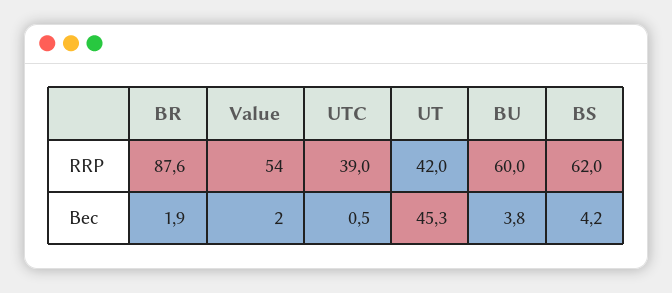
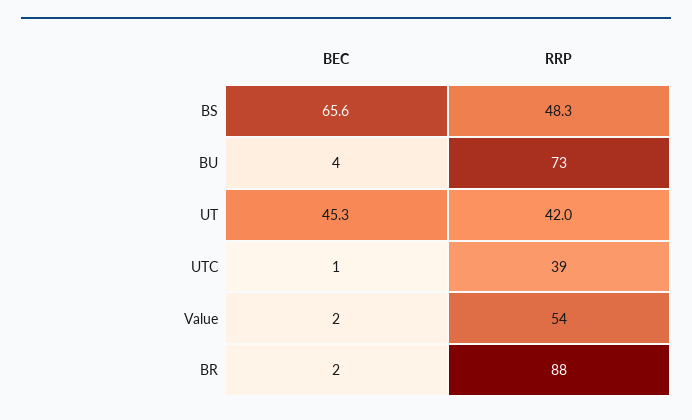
  {
    "BR": {
      "RRP": 87.6,
      "Вес": 1.9
    },
    "Value": {
      "RRP": 54,
      "Вес": 2
    },
    "UTC": {
      "RRP": 39,
      "Вес": 0.5
    },
    "UT": {
      "RRP": 42,
      "Вес": 45.3
    },
    "BU": {
-     "RRP": 60,
+     "RRP": 73,
      "Вес": 3.8
    },
    "BS": {
-     "RRP": 62,
+     "RRP": 48.3,
-     "Вес": 4.2
+     "Вес": 65.6
    }
  }

